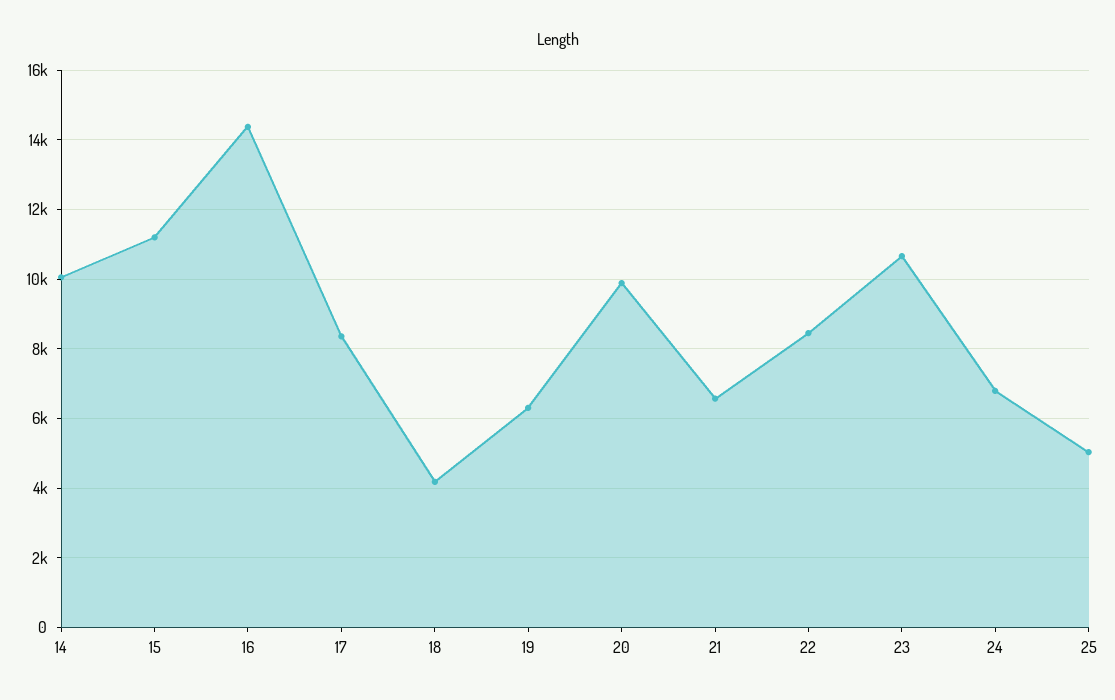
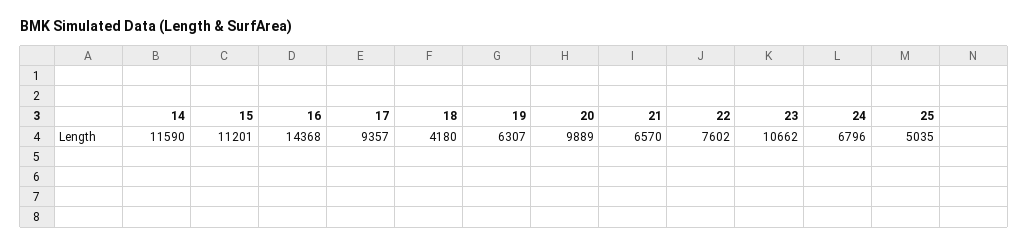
  {
-   "14": 10000,
+   "14": 11590,
    "15": 11201,
    "16": 14368,
-   "17": 8400,
+   "17": 9357,
    "18": 4180,
    "19": 6307,
    "20": 9889,
    "21": 6570,
-   "22": 8400,
+   "22": 7602,
    "23": 10662,
    "24": 6796,
    "25": 5035
  }

